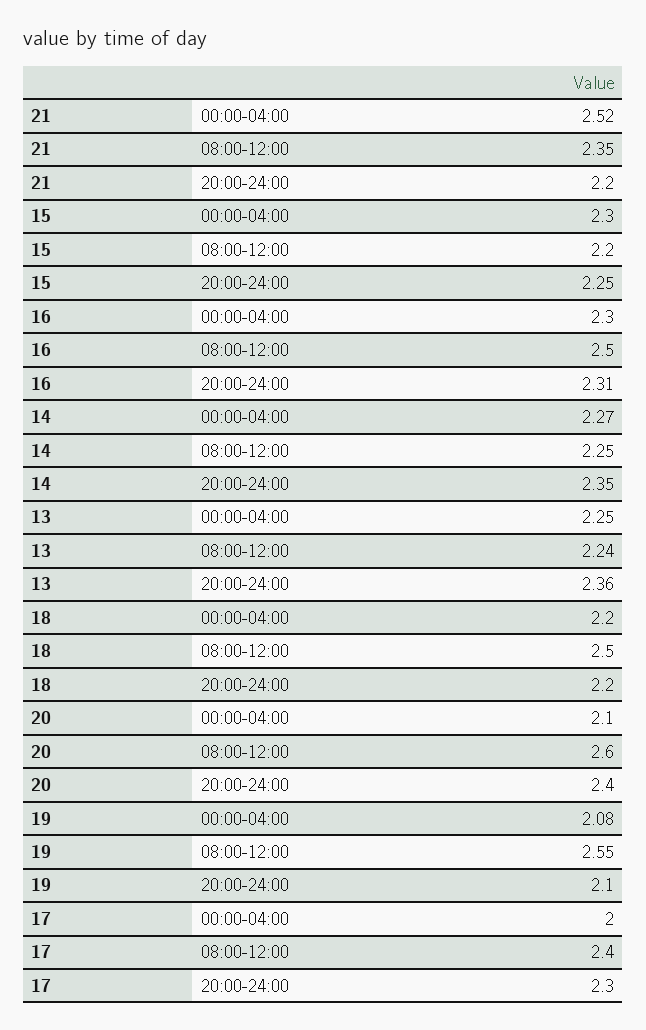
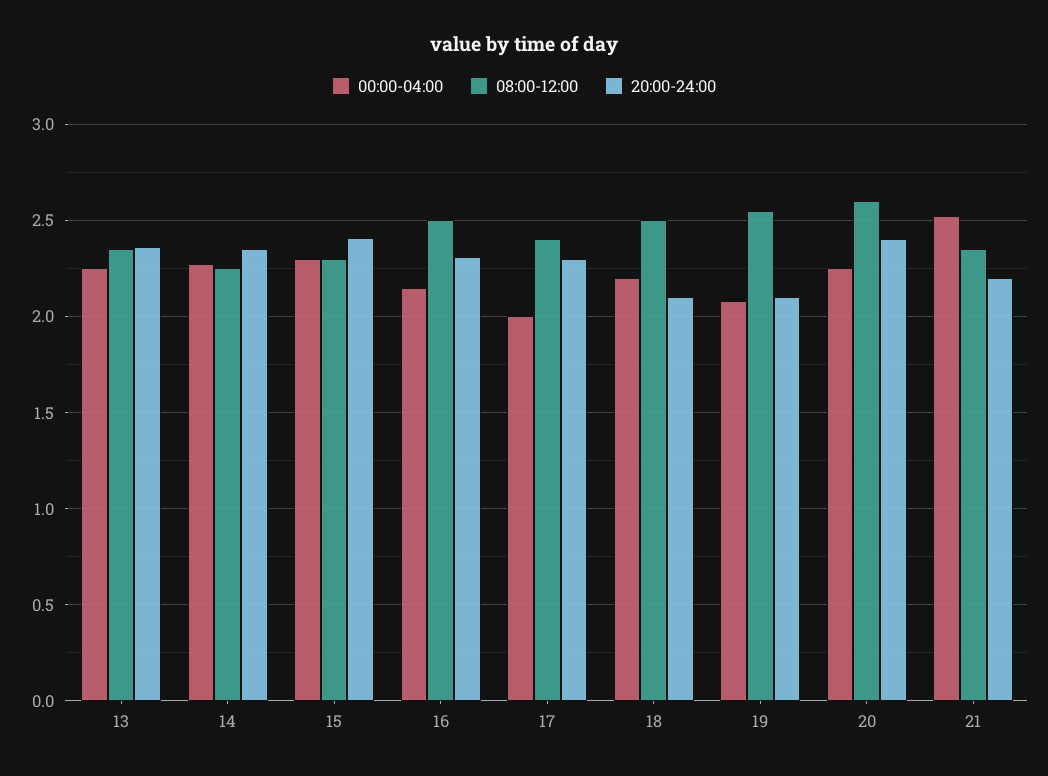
  {
    "00:00-04:00": {
      "21": 2.52,
      "15": 2.3,
-     "16": 2.3,
+     "16": 2.15,
      "14": 2.27,
      "13": 2.25,
      "18": 2.2,
-     "20": 2.1,
+     "20": 2.25,
      "19": 2.08,
      "17": 2
    },
    "08:00-12:00": {
      "21": 2.35,
-     "15": 2.2,
+     "15": 2.3,
      "16": 2.5,
      "14": 2.25,
-     "13": 2.24,
+     "13": 2.35,
      "18": 2.5,
      "20": 2.6,
      "19": 2.55,
      "17": 2.4
    },
    "20:00-24:00": {
      "21": 2.2,
-     "15": 2.25,
+     "15": 2.4,
      "16": 2.31,
      "14": 2.35,
      "13": 2.36,
-     "18": 2.2,
+     "18": 2.1,
      "20": 2.4,
      "19": 2.1,
      "17": 2.3
    }
  }

